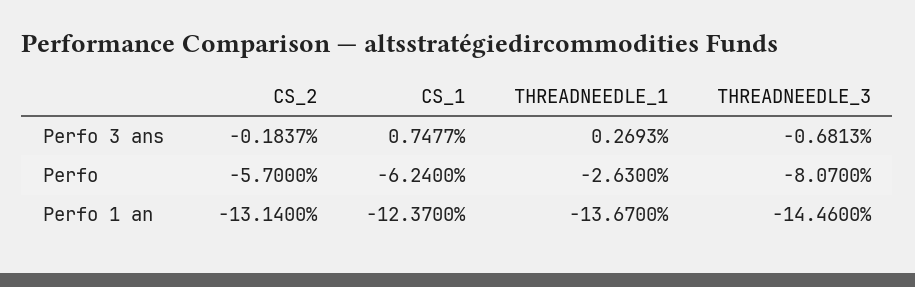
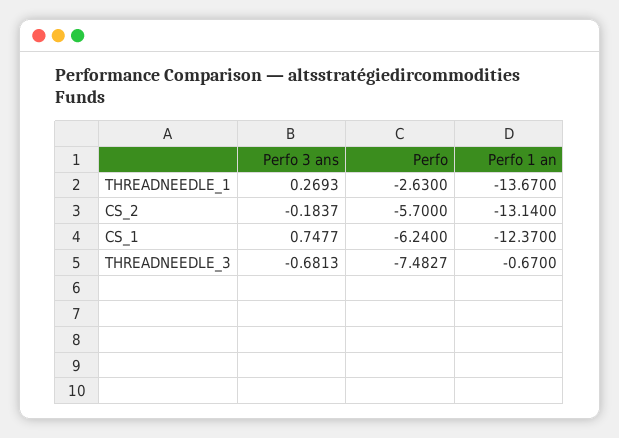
  {
    "CS_2": {
      "Perfo 3 ans": -0.1837,
      "Perfo": -5.7,
      "Perfo 1 an": -13.14
    },
    "CS_1": {
      "Perfo 3 ans": 0.7477,
      "Perfo": -6.24,
      "Perfo 1 an": -12.37
    },
    "THREADNEEDLE_1": {
      "Perfo 3 ans": 0.2693,
      "Perfo": -2.63,
      "Perfo 1 an": -13.67
    },
    "THREADNEEDLE_3": {
      "Perfo 3 ans": -0.6813,
-     "Perfo": -8.07,
+     "Perfo": -7.4827,
-     "Perfo 1 an": -14.46
+     "Perfo 1 an": -0.67
    }
  }

